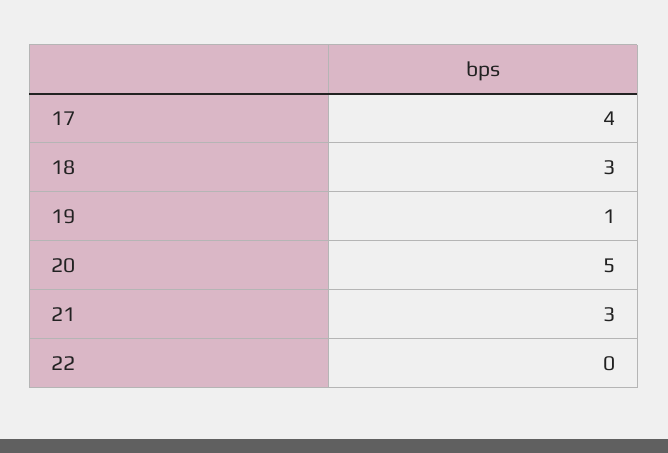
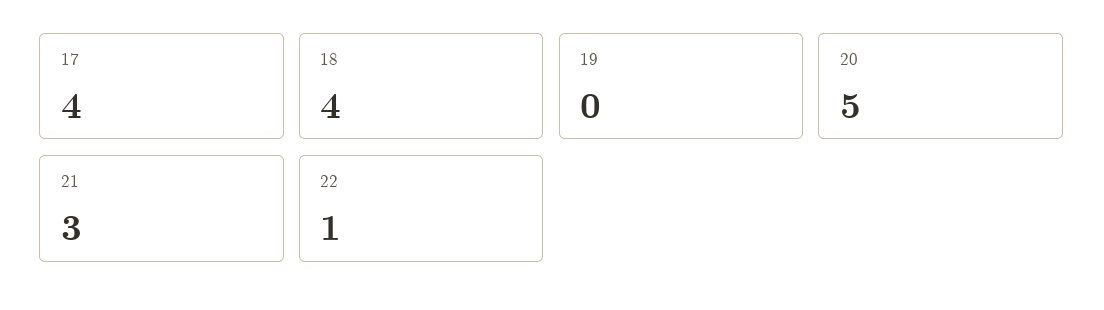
  {
    "17": 4,
-   "18": 3,
+   "18": 4,
-   "19": 1,
+   "19": 0,
    "20": 5,
    "21": 3,
-   "22": 0
+   "22": 1
  }

